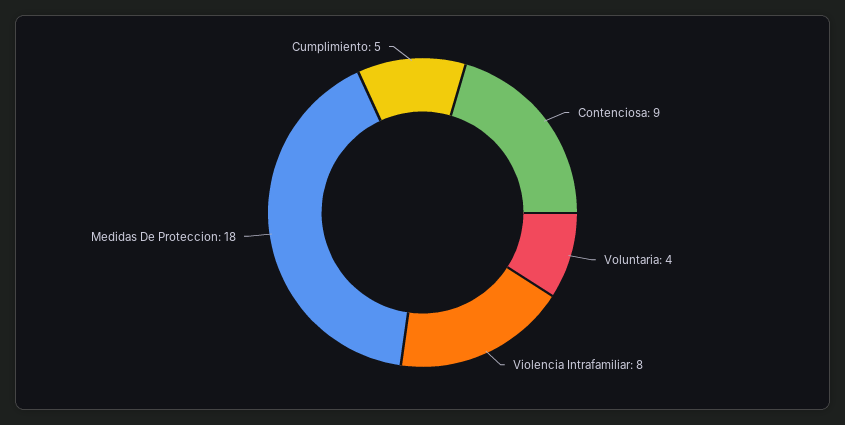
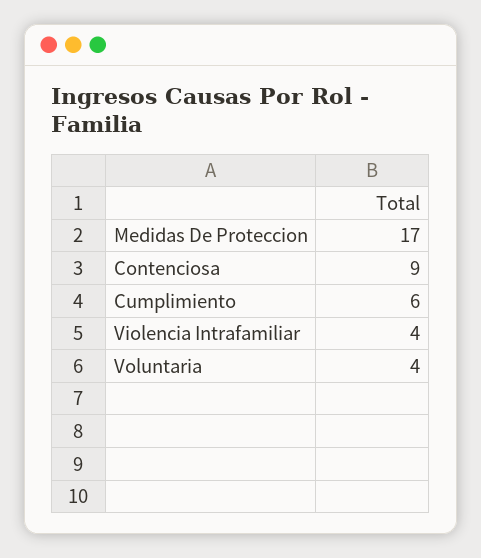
  {
    "Contenciosa": 9,
    "Voluntaria": 4,
-   "Violencia Intrafamiliar": 8,
+   "Violencia Intrafamiliar": 4,
-   "Medidas De Proteccion": 18,
+   "Medidas De Proteccion": 17,
-   "Cumplimiento": 5
+   "Cumplimiento": 6
  }

